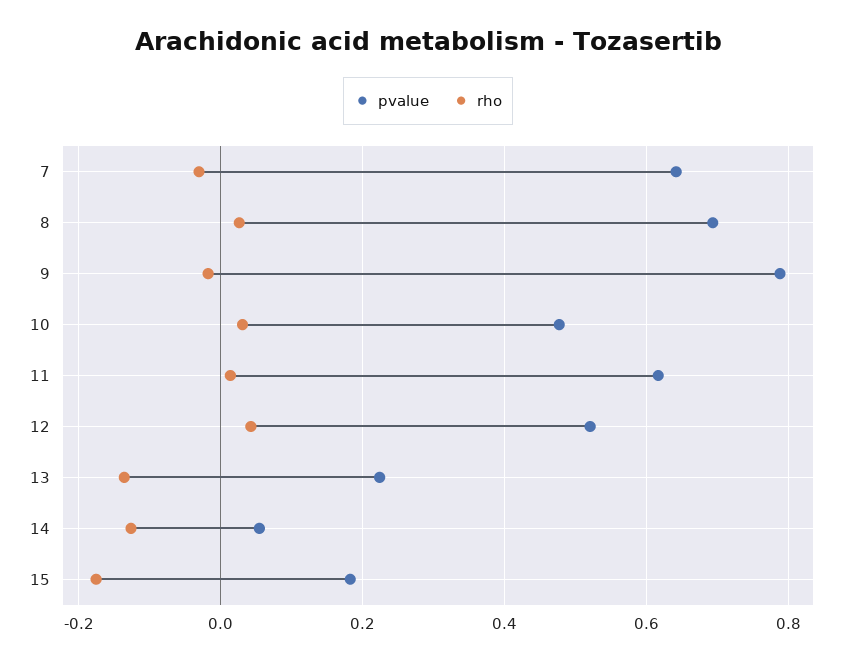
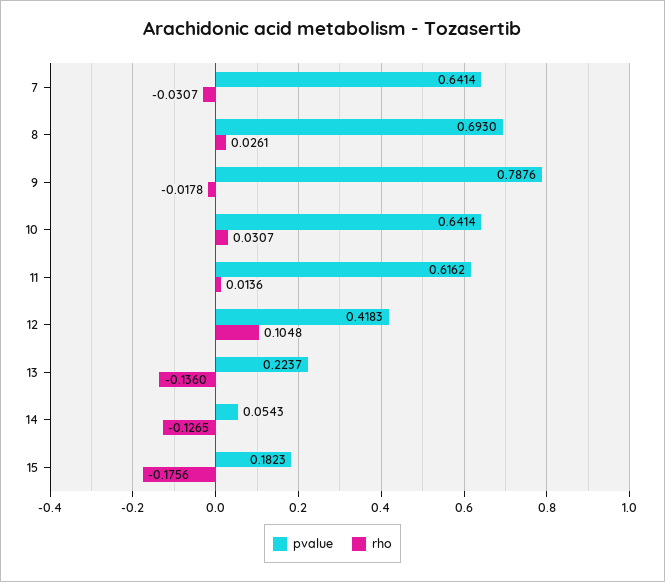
  {
    "pvalue": {
      "7": 0.6414,
      "8": 0.693,
      "9": 0.7876,
-     "10": 0.48,
+     "10": 0.6414,
      "11": 0.6162,
-     "12": 0.52,
+     "12": 0.4183,
      "13": 0.2237,
      "14": 0.0543,
      "15": 0.1823
    },
    "rho": {
      "7": -0.0307,
      "8": 0.0261,
      "9": -0.0178,
      "10": 0.0307,
      "11": 0.0136,
-     "12": 0.04,
+     "12": 0.1048,
      "13": -0.136,
      "14": -0.1265,
      "15": -0.1756
    }
  }

